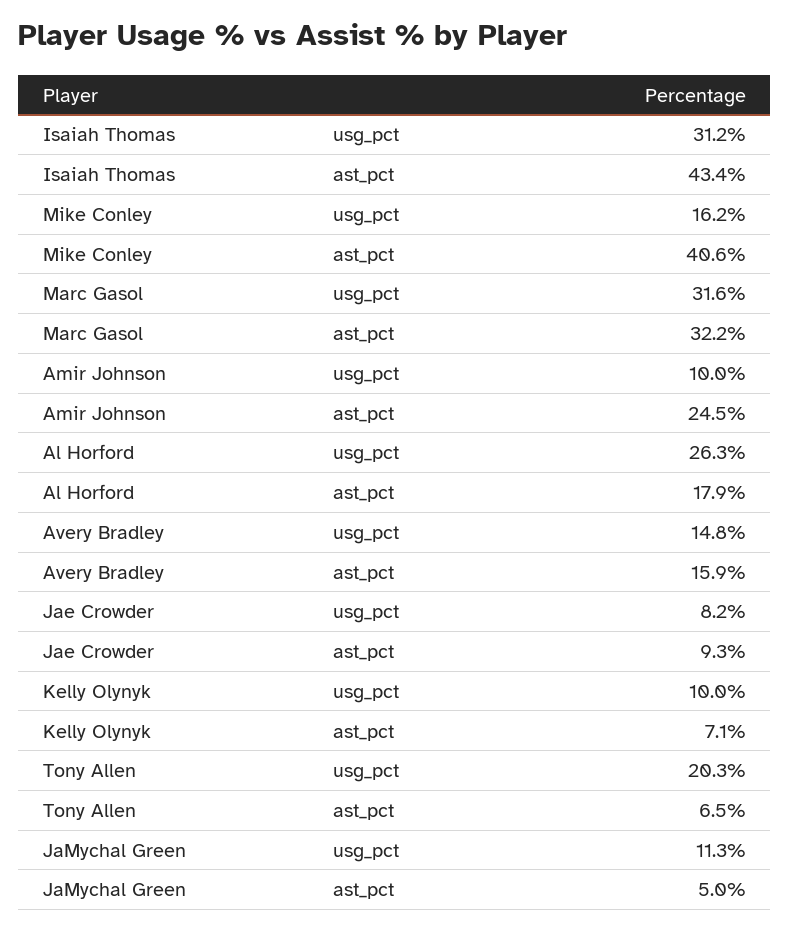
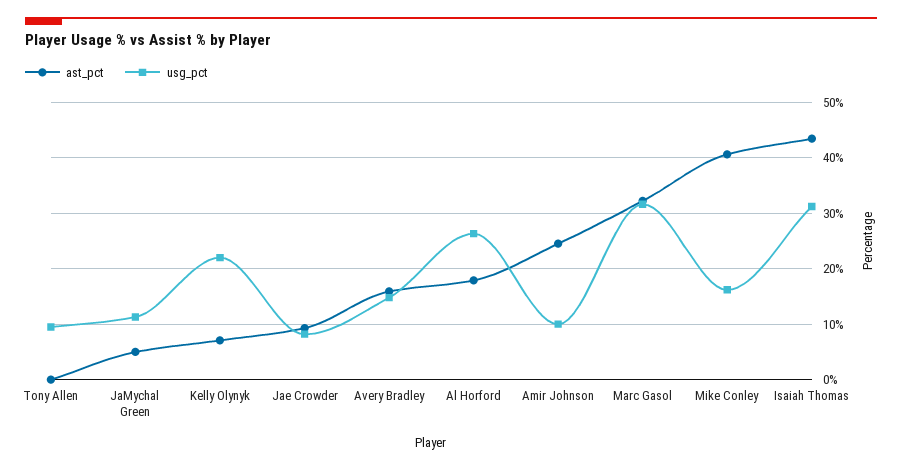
  {
    "usg_pct": {
      "Isaiah Thomas": 31.2,
      "Mike Conley": 16.2,
      "Marc Gasol": 31.6,
      "Amir Johnson": 10,
      "Al Horford": 26.3,
      "Avery Bradley": 14.8,
      "Jae Crowder": 8.2,
-     "Kelly Olynyk": 10,
+     "Kelly Olynyk": 22,
-     "Tony Allen": 20.3,
+     "Tony Allen": 10,
      "JaMychal Green": 11.3
    },
    "ast_pct": {
      "Isaiah Thomas": 43.4,
      "Mike Conley": 40.6,
      "Marc Gasol": 32.2,
      "Amir Johnson": 24.5,
      "Al Horford": 17.9,
      "Avery Bradley": 15.9,
      "Jae Crowder": 9.3,
      "Kelly Olynyk": 7.1,
-     "Tony Allen": 6.5,
+     "Tony Allen": 0,
      "JaMychal Green": 5
    }
  }

